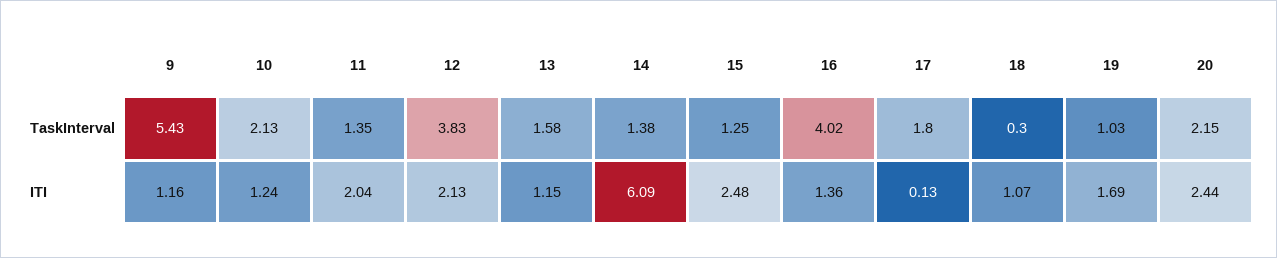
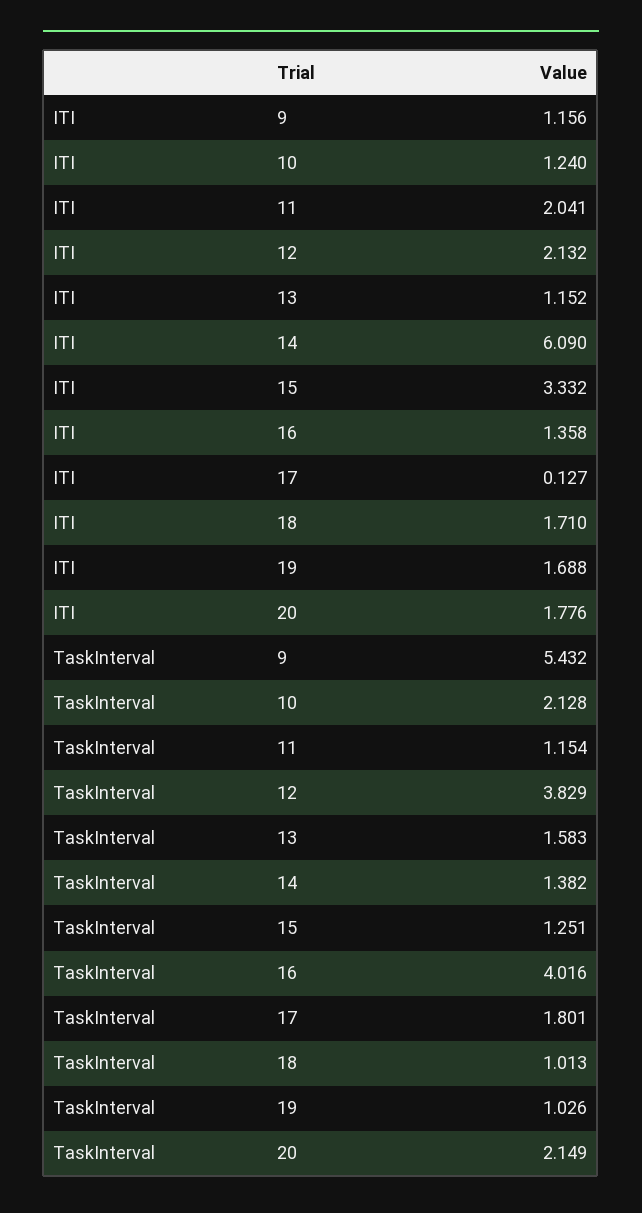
  {
    "9": {
      "TaskInterval": 5.432,
      "ITI": 1.156
    },
    "10": {
      "TaskInterval": 2.128,
      "ITI": 1.24
    },
    "11": {
-     "TaskInterval": 1.35,
+     "TaskInterval": 1.154,
      "ITI": 2.041
    },
    "12": {
      "TaskInterval": 3.829,
      "ITI": 2.132
    },
    "13": {
      "TaskInterval": 1.583,
      "ITI": 1.152
    },
    "14": {
      "TaskInterval": 1.382,
      "ITI": 6.09
    },
    "15": {
      "TaskInterval": 1.251,
-     "ITI": 2.48
+     "ITI": 3.332
    },
    "16": {
      "TaskInterval": 4.016,
      "ITI": 1.358
    },
    "17": {
      "TaskInterval": 1.801,
      "ITI": 0.127
    },
    "18": {
-     "TaskInterval": 0.3,
+     "TaskInterval": 1.013,
-     "ITI": 1.07
+     "ITI": 1.71
    },
    "19": {
      "TaskInterval": 1.026,
      "ITI": 1.688
    },
    "20": {
      "TaskInterval": 2.149,
-     "ITI": 2.44
+     "ITI": 1.776
    }
  }

